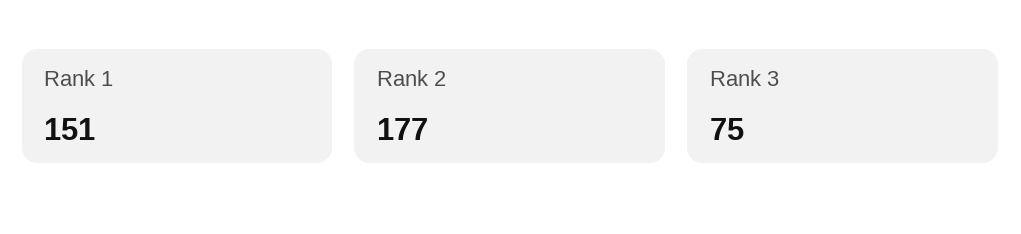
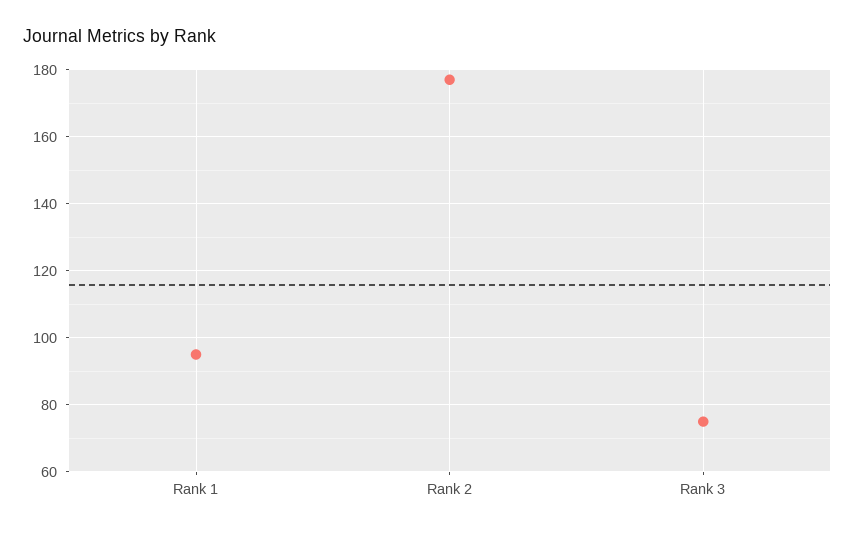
  {
-   "Rank 1": 151,
+   "Rank 1": 95,
    "Rank 2": 177,
    "Rank 3": 75
  }

